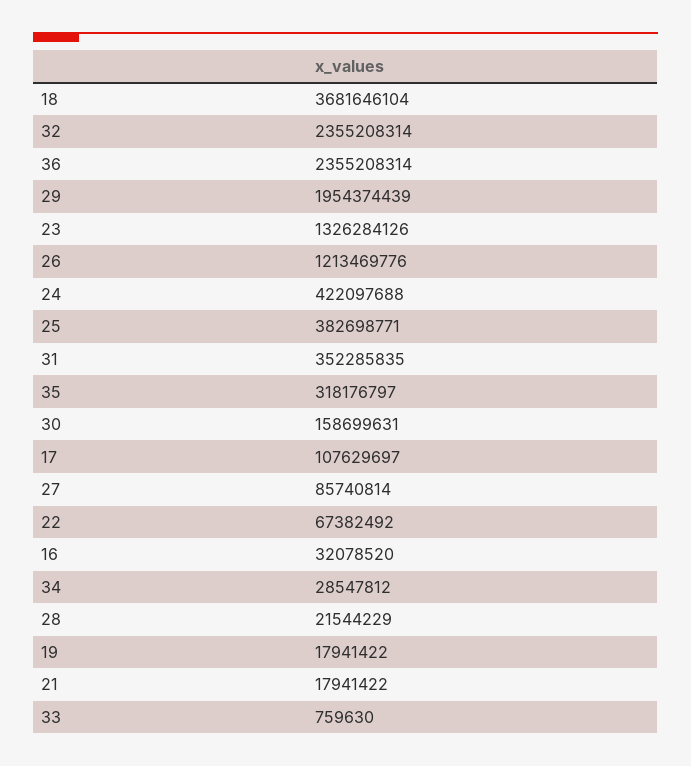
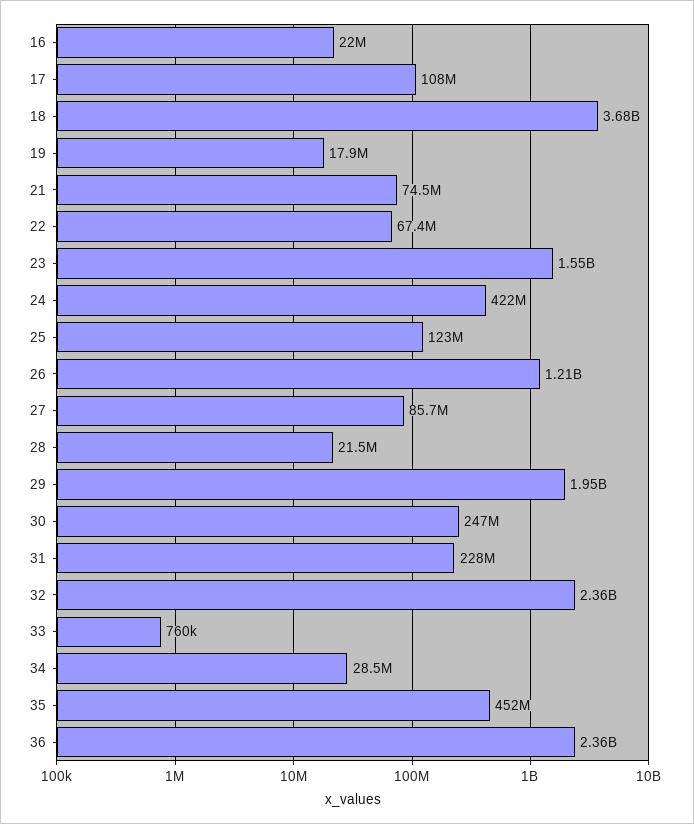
  {
    "18": 3681646104,
    "32": 2355208314,
    "36": 2355208314,
    "29": 1954374439,
-   "23": 1326284126,
+   "23": 1550000000,
    "26": 1213469776,
    "24": 422097688,
-   "25": 382698771,
+   "25": 123000000,
-   "31": 352285835,
+   "31": 228000000,
-   "35": 318176797,
+   "35": 452000000,
-   "30": 158699631,
+   "30": 247000000,
    "17": 107629697,
    "27": 85740814,
    "22": 67382492,
-   "16": 32078520,
+   "16": 22000000,
    "34": 28547812,
    "28": 21544229,
    "19": 17941422,
-   "21": 17941422,
+   "21": 74500000,
    "33": 759630
  }

